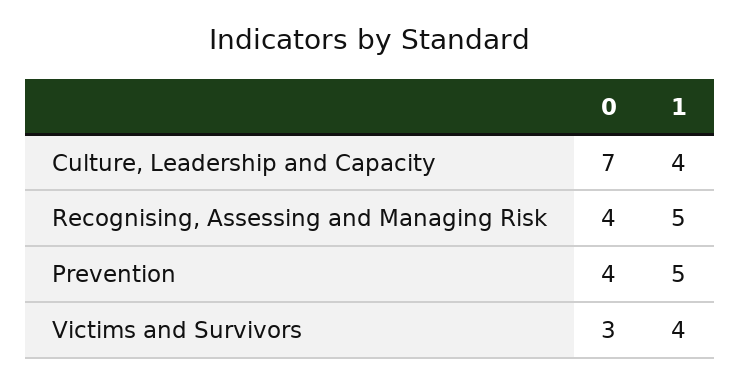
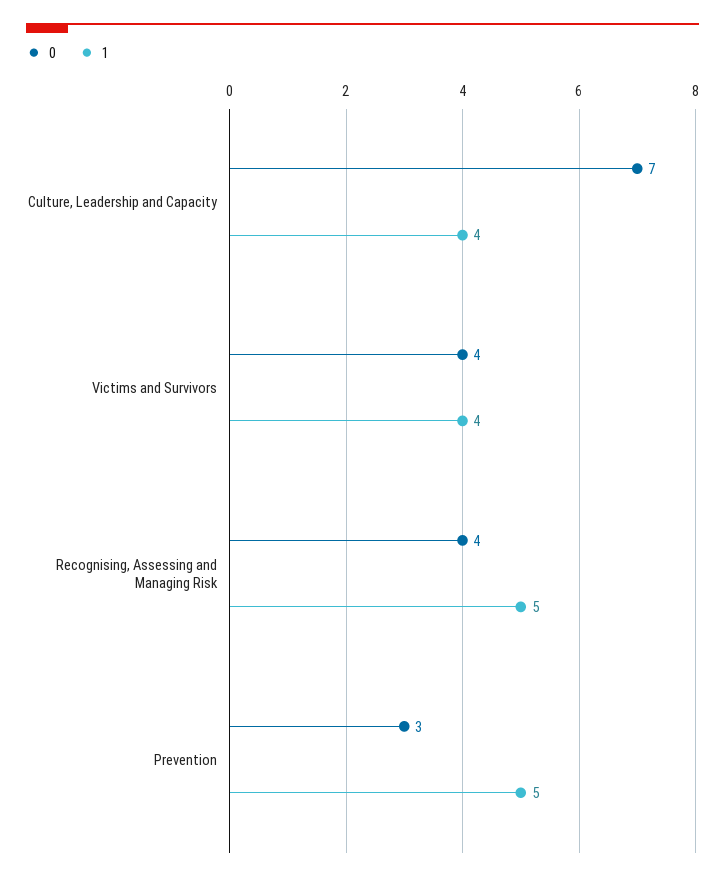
  {
    "0": {
      "Culture, Leadership and Capacity": 7,
      "Recognising, Assessing and Managing Risk": 4,
-     "Prevention": 4,
+     "Prevention": 3,
-     "Victims and Survivors": 3
+     "Victims and Survivors": 4
    },
    "1": {
      "Culture, Leadership and Capacity": 4,
      "Recognising, Assessing and Managing Risk": 5,
      "Prevention": 5,
      "Victims and Survivors": 4
    }
  }

